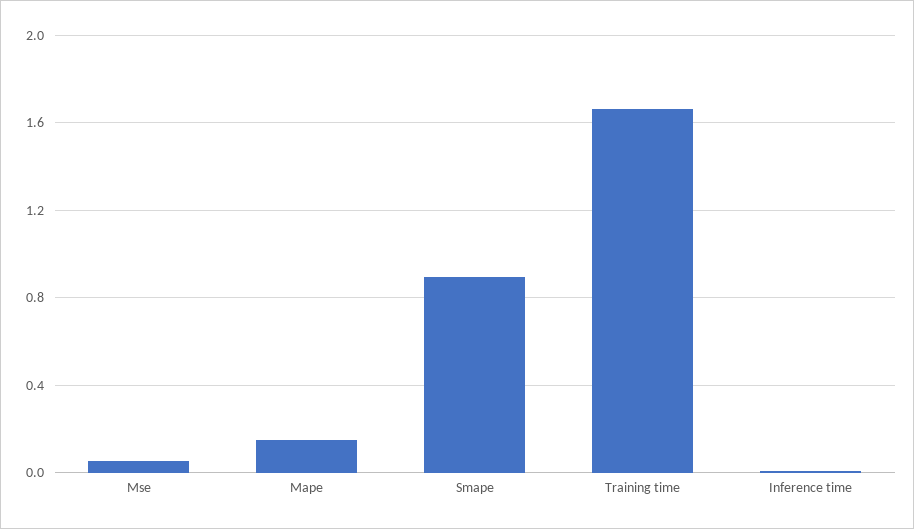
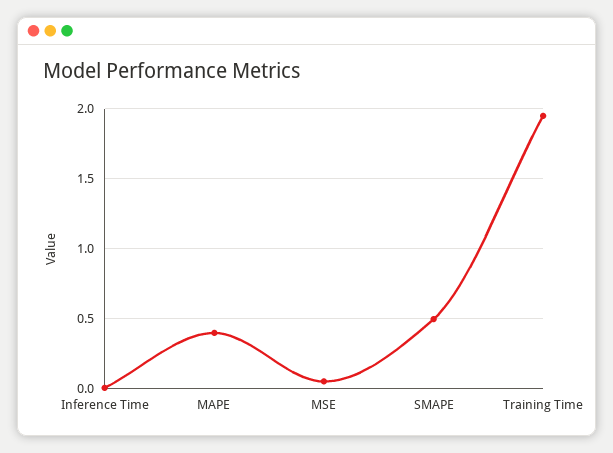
  {
    "Mse": 0.05,
-   "Mape": 0.15,
+   "Mape": 0.4,
-   "Smape": 0.9,
+   "Smape": 0.5,
-   "Training time": 1.65,
+   "Training time": 1.95,
    "Inference time": 0
  }

